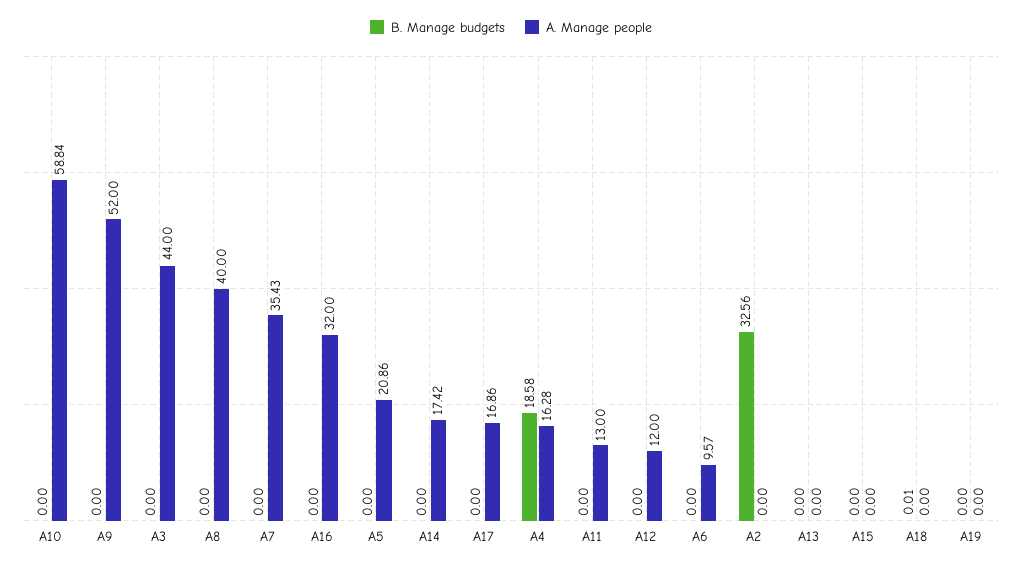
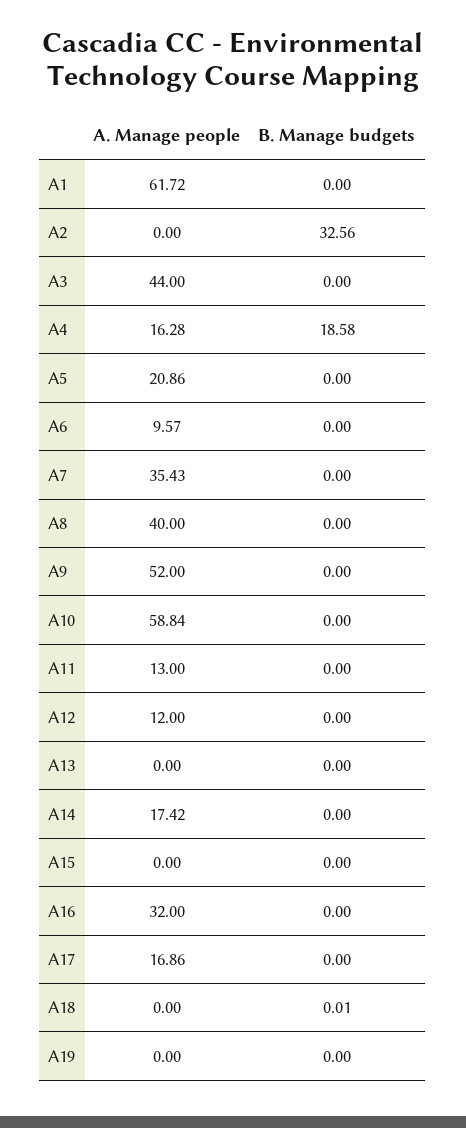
  {
    "B. Manage budgets": {
      "A10": 0,
      "A9": 0,
      "A3": 0,
      "A8": 0,
      "A7": 0,
      "A16": 0,
      "A5": 0,
      "A14": 0,
      "A17": 0,
      "A4": 18.58,
      "A11": 0,
      "A12": 0,
      "A6": 0,
      "A2": 32.56,
      "A13": 0,
      "A15": 0,
      "A18": 0.01,
-     "A19": 0
+     "A19": 0,
+     "A1": 0
    },
    "A. Manage people": {
      "A10": 58.84,
      "A9": 52,
      "A3": 44,
      "A8": 40,
      "A7": 35.43,
      "A16": 32,
      "A5": 20.86,
      "A14": 17.42,
      "A17": 16.86,
      "A4": 16.28,
      "A11": 13,
      "A12": 12,
      "A6": 9.57,
      "A2": 0,
      "A13": 0,
      "A15": 0,
      "A18": 0,
-     "A19": 0
+     "A19": 0,
+     "A1": 61.72
    }
  }

